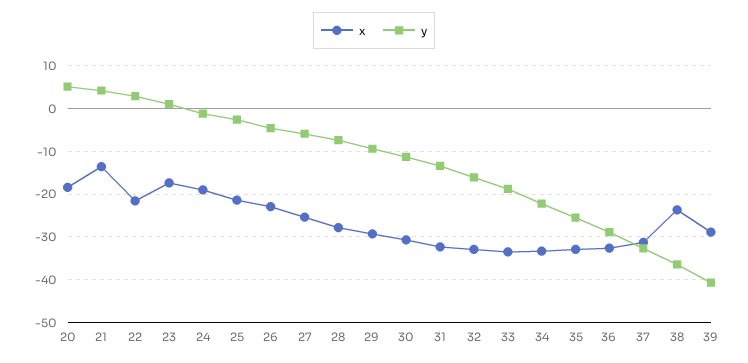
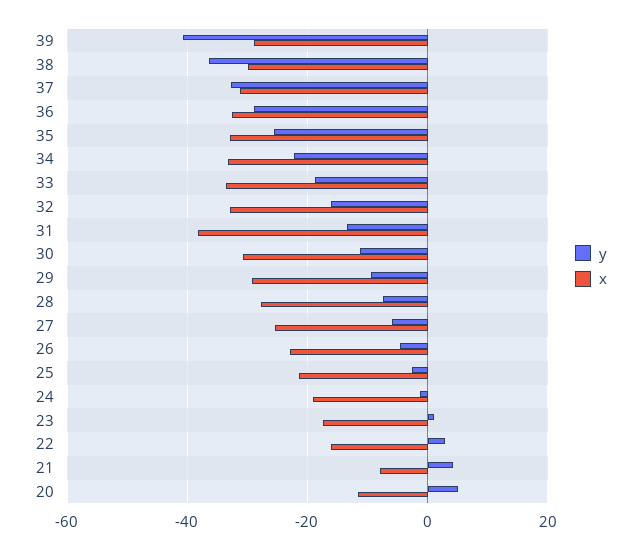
  {
    "x": {
-     "20": -18,
+     "20": -12,
-     "21": -14,
+     "21": -8,
-     "22": -22,
+     "22": -16,
      "23": -18,
      "24": -20,
      "25": -22,
      "26": -22,
      "27": -26,
      "28": -28,
      "29": -30,
      "30": -30,
-     "31": -32,
+     "31": -38,
      "32": -32,
      "33": -34,
      "34": -34,
      "35": -32,
      "36": -32,
      "37": -32,
-     "38": -24,
+     "38": -30,
      "39": -28
    },
    "y": {
      "20": 6,
      "21": 4,
      "22": 2,
      "23": 2,
      "24": -2,
      "25": -2,
      "26": -4,
      "27": -6,
      "28": -8,
      "29": -10,
      "30": -12,
      "31": -14,
      "32": -16,
      "33": -18,
      "34": -22,
      "35": -26,
      "36": -28,
      "37": -32,
      "38": -36,
      "39": -40
    }
  }

